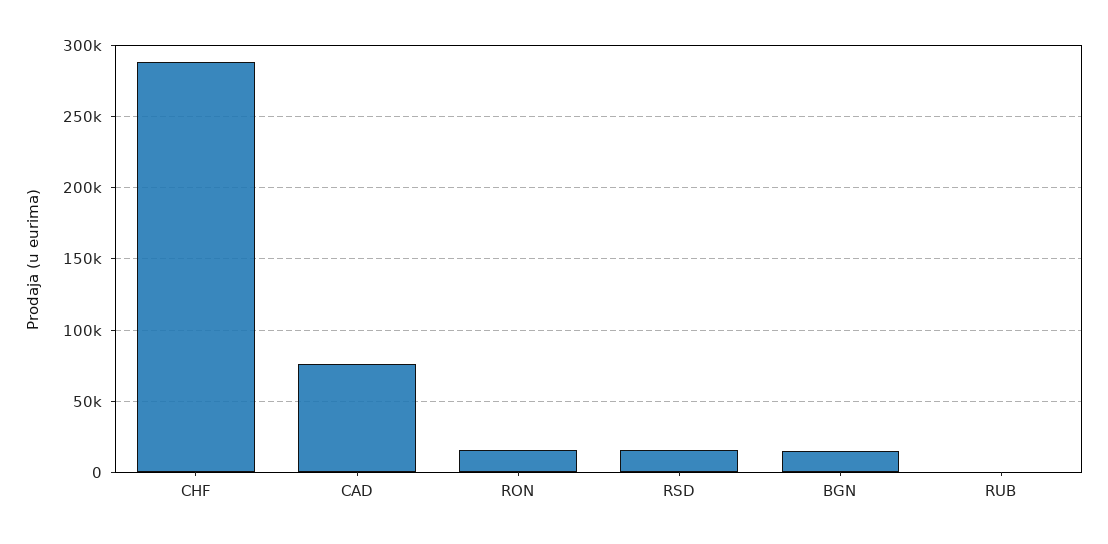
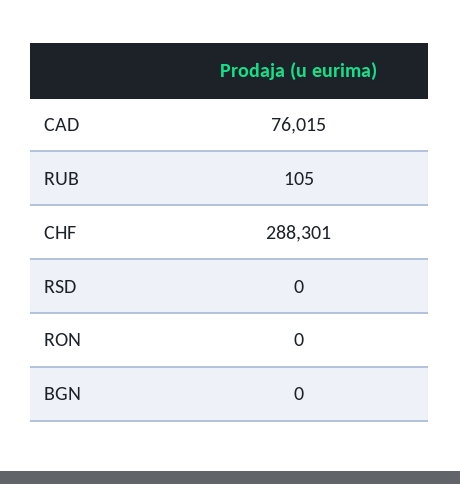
  {
    "CHF": 288301,
    "CAD": 76015,
-   "RON": 15000,
+   "RON": 0,
-   "RSD": 15000,
+   "RSD": 0,
-   "BGN": 15000,
+   "BGN": 0,
    "RUB": 105
  }

